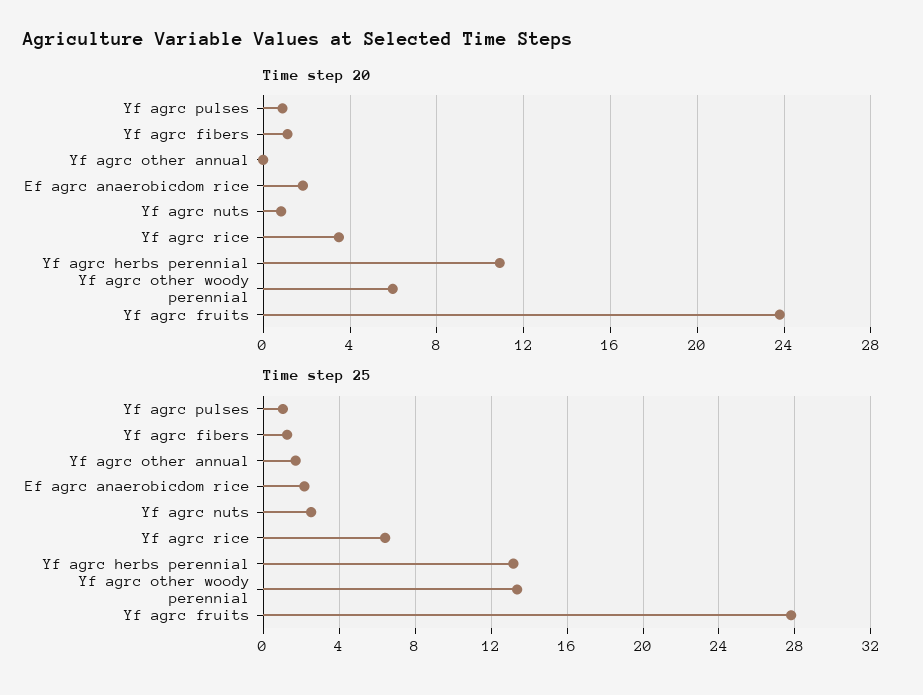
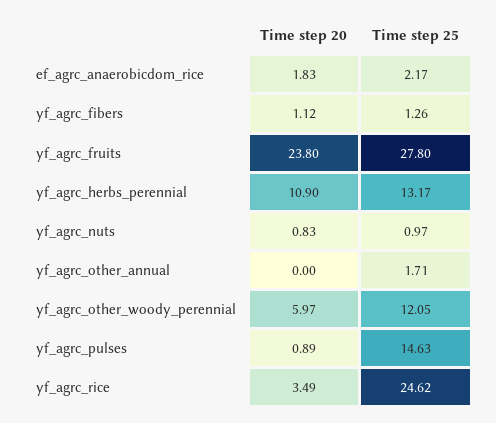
  {
    "Time step 20": {
      "Yf agrc pulses": 0.89,
      "Yf agrc fibers": 1.12,
      "Yf agrc other annual": 0,
      "Ef agrc anaerobicdom rice": 1.83,
      "Yf agrc nuts": 0.83,
      "Yf agrc rice": 3.49,
      "Yf agrc herbs perennial": 10.9,
      "Yf agrc other woody perennial": 5.97,
      "Yf agrc fruits": 23.8
    },
    "Time step 25": {
-     "Yf agrc pulses": 1,
+     "Yf agrc pulses": 14.63,
      "Yf agrc fibers": 1.26,
      "Yf agrc other annual": 1.71,
      "Ef agrc anaerobicdom rice": 2.17,
-     "Yf agrc nuts": 2.5,
+     "Yf agrc nuts": 0.97,
-     "Yf agrc rice": 6.5,
+     "Yf agrc rice": 24.62,
      "Yf agrc herbs perennial": 13.17,
-     "Yf agrc other woody perennial": 13.5,
+     "Yf agrc other woody perennial": 12.05,
      "Yf agrc fruits": 27.8
    }
  }

